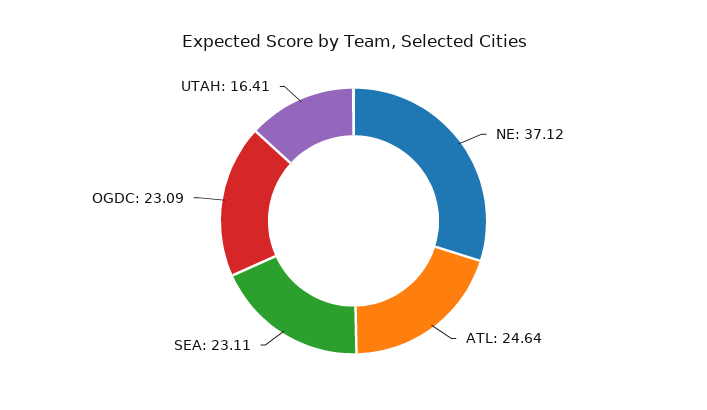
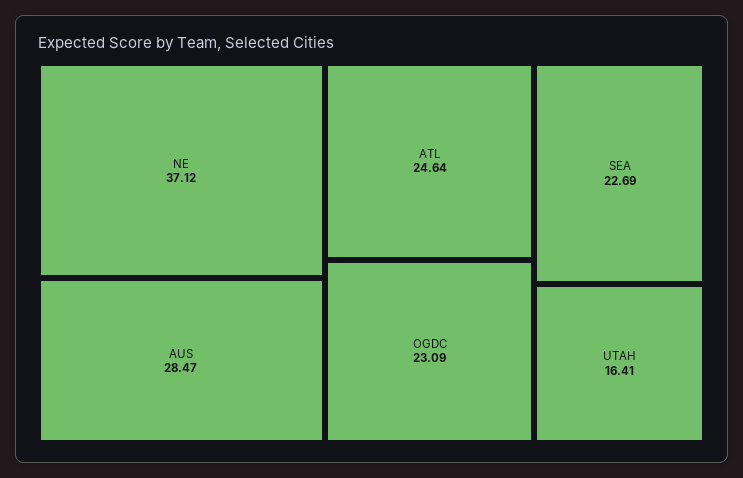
  {
    "NE": 37.12,
    "ATL": 24.64,
-   "SEA": 23.11,
+   "SEA": 22.69,
    "OGDC": 23.09,
-   "UTAH": 16.41
+   "UTAH": 16.41,
+   "AUS": 28.47
  }

